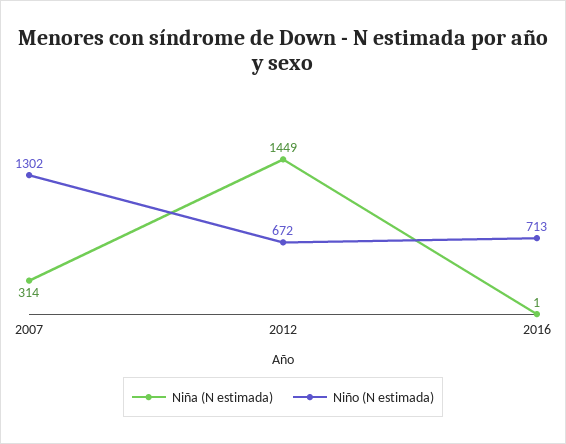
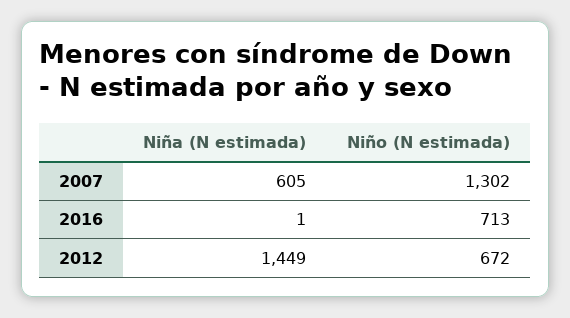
  {
    "Niña (N estimada)": {
-     "2007": 314,
+     "2007": 605,
      "2012": 1449,
      "2016": 1
    },
    "Niño (N estimada)": {
      "2007": 1302,
      "2012": 672,
      "2016": 713
    }
  }

